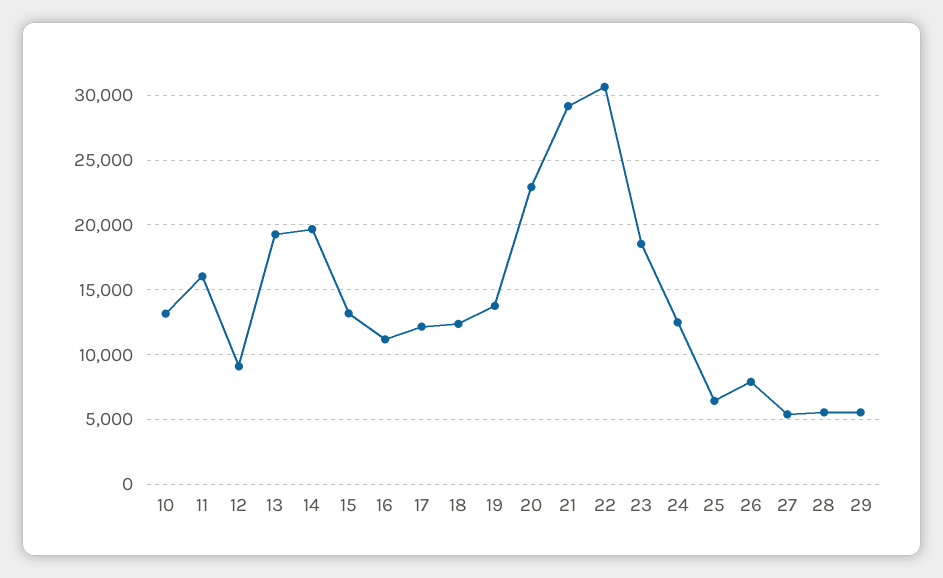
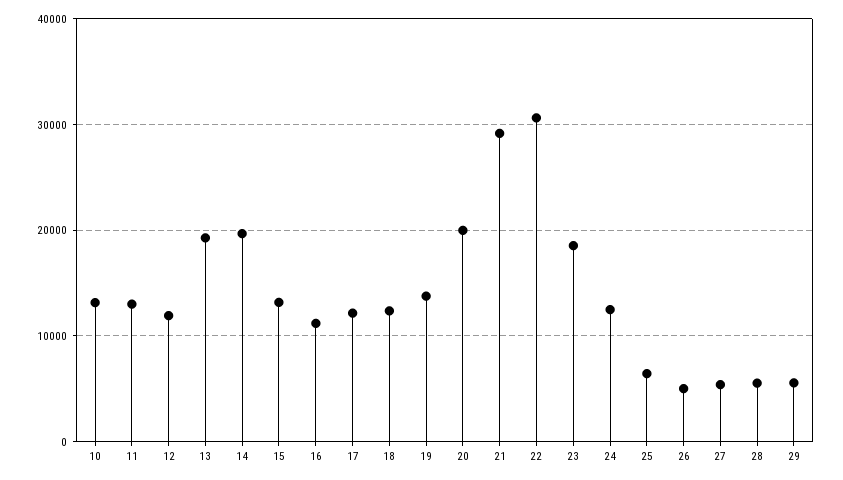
  {
    "10": 13000,
-   "11": 16000,
+   "11": 13000,
-   "12": 9000,
+   "12": 12000,
    "13": 19500,
    "14": 19500,
    "15": 13000,
    "16": 11000,
    "17": 12000,
    "18": 12500,
    "19": 14000,
-   "20": 23000,
+   "20": 20000,
    "21": 29000,
    "22": 30500,
    "23": 18500,
    "24": 12500,
    "25": 6500,
-   "26": 8000,
+   "26": 5000,
    "27": 5500,
    "28": 5500,
    "29": 5500
  }

